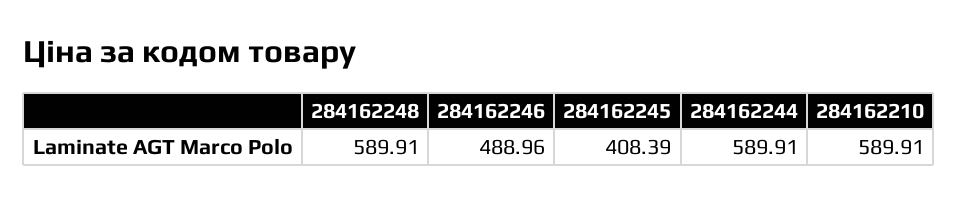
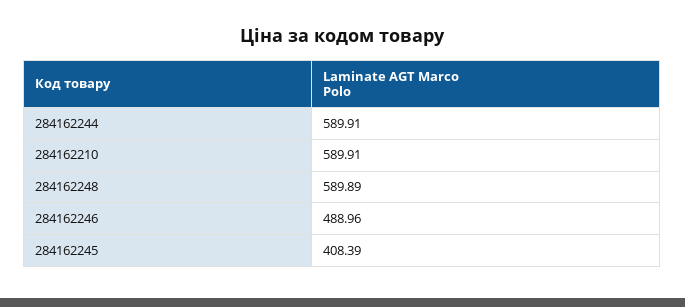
  {
-   "284162248": 589.91,
+   "284162248": 589.89,
    "284162246": 488.96,
    "284162245": 408.39,
    "284162244": 589.91,
    "284162210": 589.91
  }

